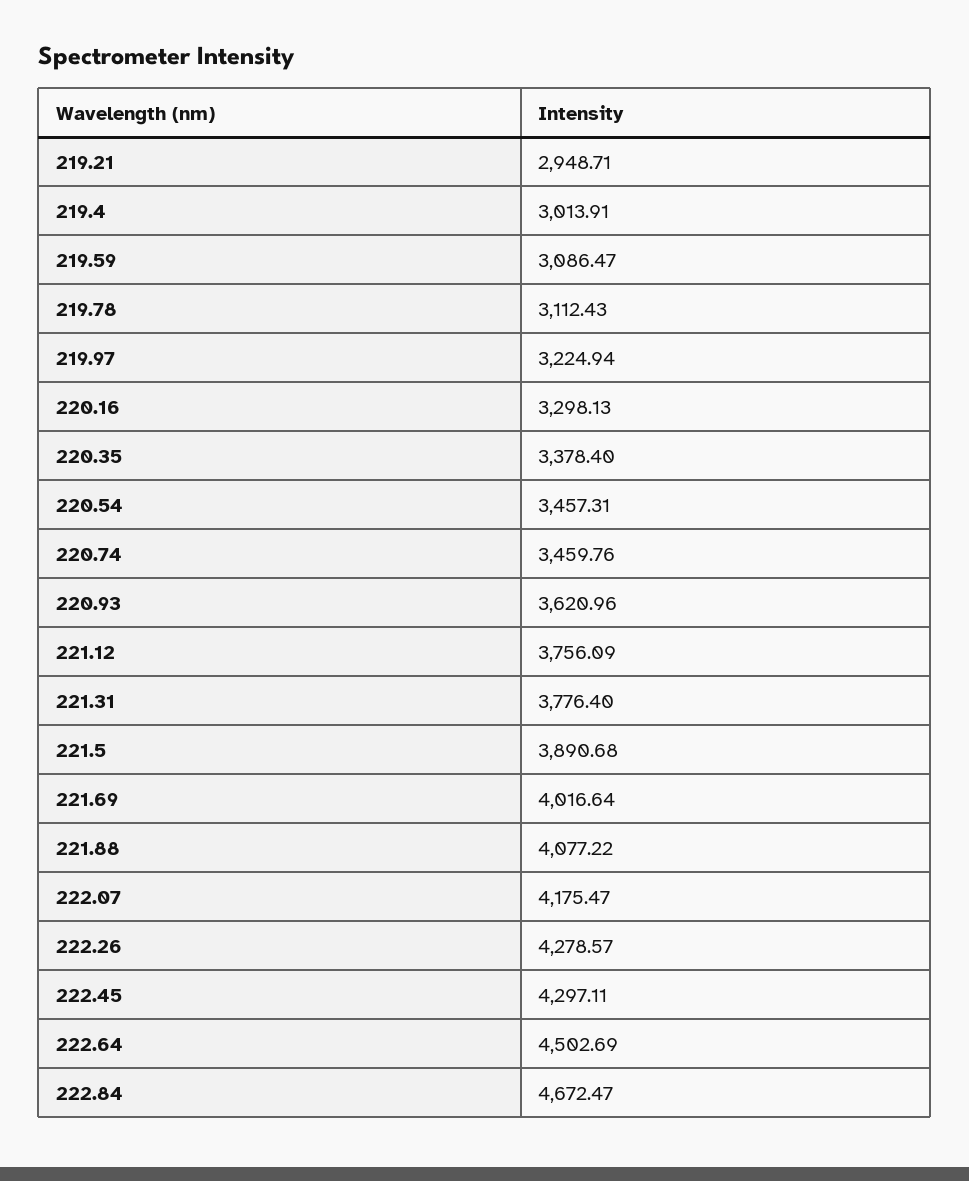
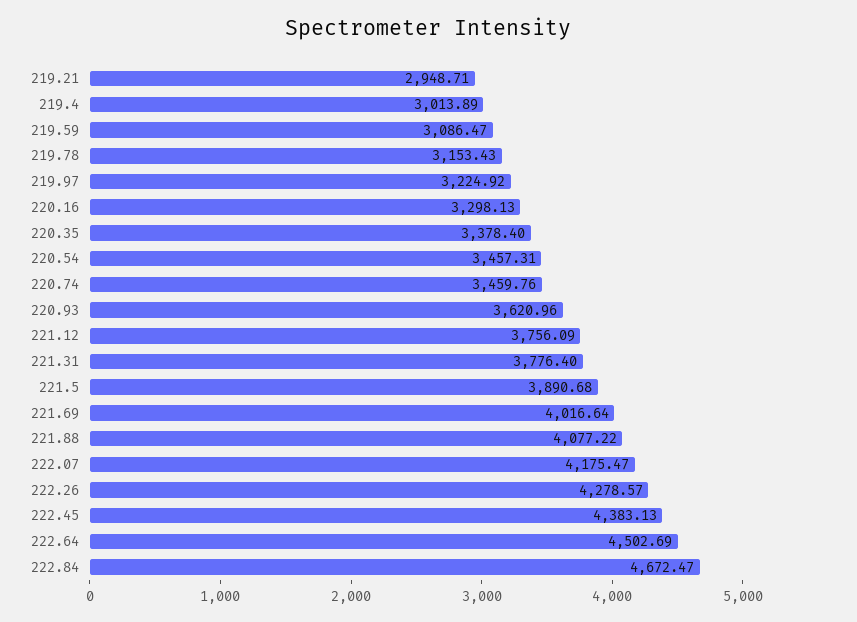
  {
    "219.21": 2948.71,
-   "219.4": 3013.91,
+   "219.4": 3013.89,
    "219.59": 3086.47,
-   "219.78": 3112.43,
+   "219.78": 3153.43,
-   "219.97": 3224.94,
+   "219.97": 3224.92,
    "220.16": 3298.13,
    "220.35": 3378.4,
    "220.54": 3457.31,
    "220.74": 3459.76,
    "220.93": 3620.96,
    "221.12": 3756.09,
    "221.31": 3776.4,
    "221.5": 3890.68,
    "221.69": 4016.64,
    "221.88": 4077.22,
    "222.07": 4175.47,
    "222.26": 4278.57,
-   "222.45": 4297.11,
+   "222.45": 4383.13,
    "222.64": 4502.69,
    "222.84": 4672.47
  }

